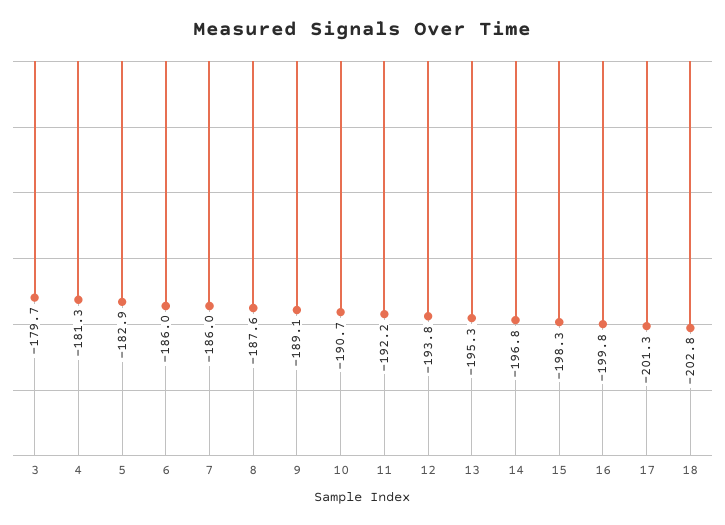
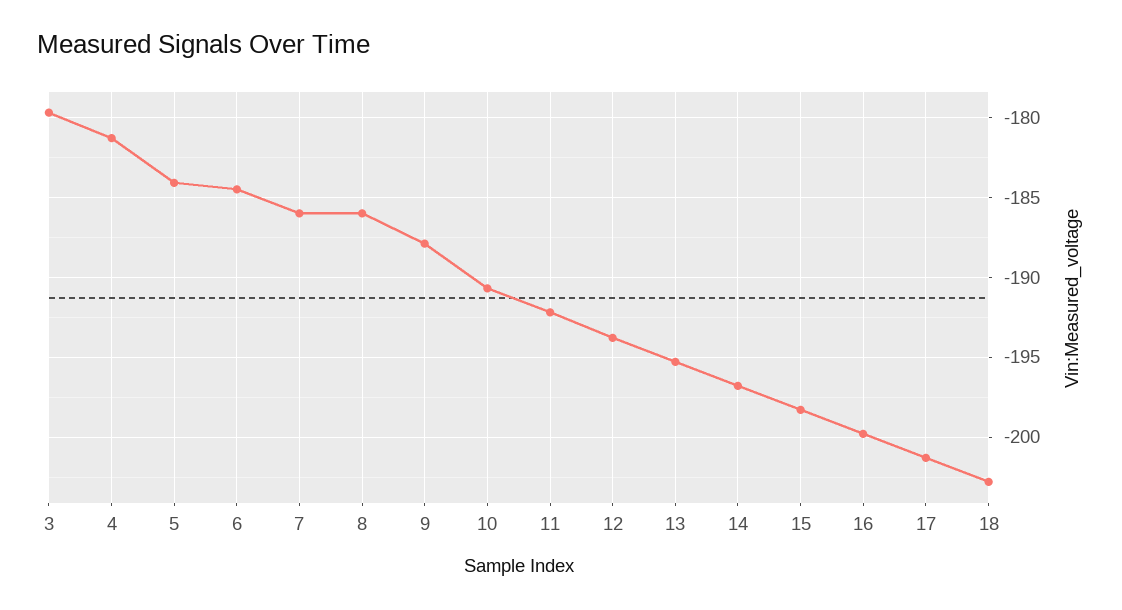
  {
    "3": -179.7,
    "4": -181.3,
-   "5": -182.9,
+   "5": -184,
-   "6": -186,
+   "6": -184.5,
    "7": -186,
-   "8": -187.6,
+   "8": -186,
-   "9": -189.1,
+   "9": -188,
    "10": -190.7,
    "11": -192.2,
    "12": -193.8,
    "13": -195.3,
    "14": -196.8,
    "15": -198.3,
    "16": -199.8,
    "17": -201.3,
    "18": -202.8
  }

